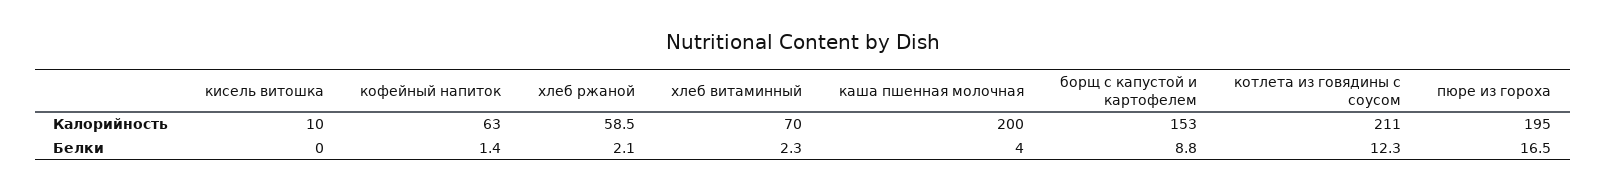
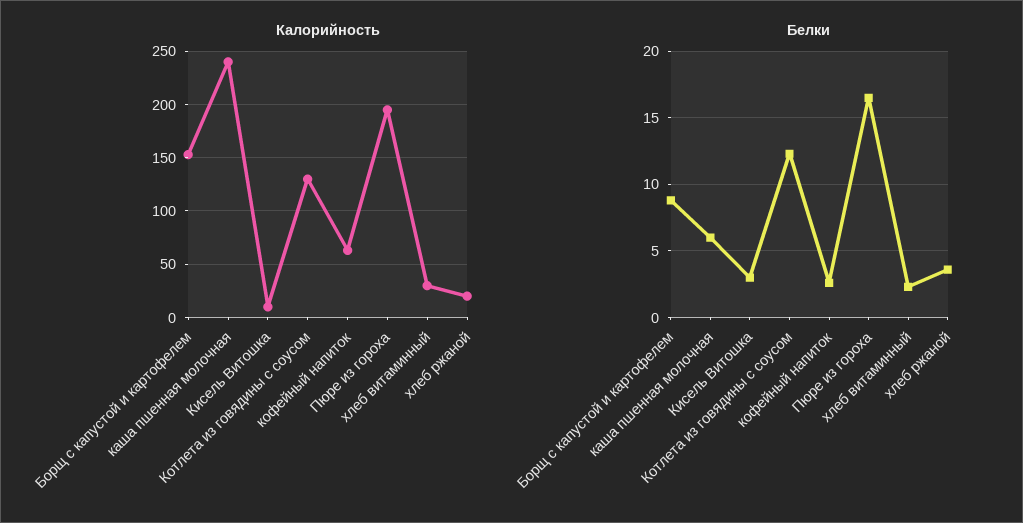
  {
    "Калорийность": {
      "кисель витошка": 10,
      "кофейный напиток": 63,
-     "хлеб ржаной": 58.5,
+     "хлеб ржаной": 20,
-     "хлеб витаминный": 70,
+     "хлеб витаминный": 30,
-     "каша пшенная молочная": 200,
+     "каша пшенная молочная": 240,
      "борщ с капустой и картофелем": 153,
-     "котлета из говядины с соусом": 211,
+     "котлета из говядины с соусом": 130,
      "пюре из гороха": 195
    },
    "Белки": {
-     "кисель витошка": 0,
+     "кисель витошка": 3,
-     "кофейный напиток": 1.4,
+     "кофейный напиток": 2.5,
-     "хлеб ржаной": 2.1,
+     "хлеб ржаной": 3.5,
      "хлеб витаминный": 2.3,
-     "каша пшенная молочная": 4,
+     "каша пшенная молочная": 6,
      "борщ с капустой и картофелем": 8.8,
      "котлета из говядины с соусом": 12.3,
      "пюре из гороха": 16.5
    }
  }

